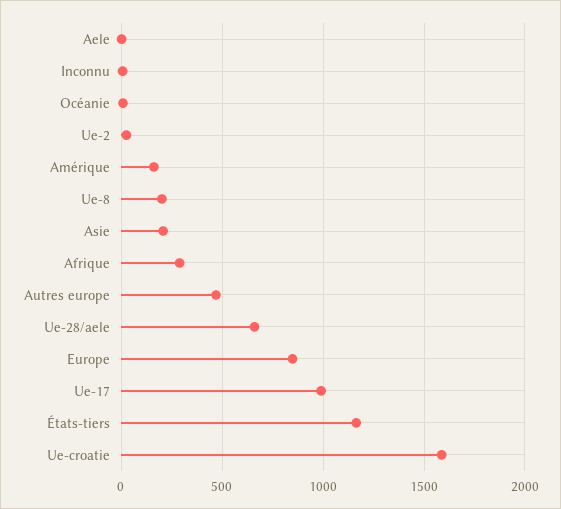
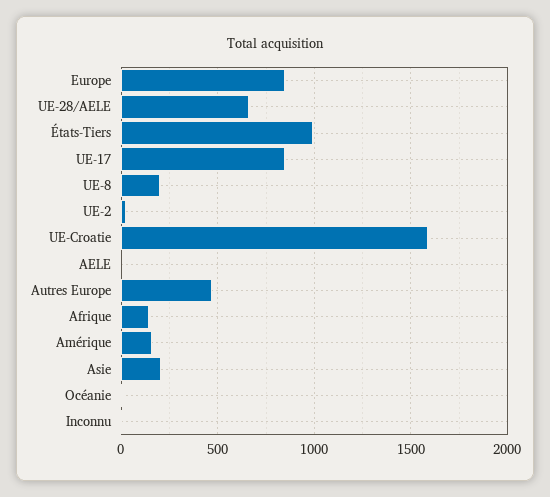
  {
    "Aele": 0,
    "Inconnu": 0,
    "Océanie": 0,
    "Ue-2": 50,
    "Amérique": 150,
    "Ue-8": 200,
    "Asie": 200,
-   "Afrique": 300,
+   "Afrique": 150,
    "Autres europe": 450,
    "Ue-28/aele": 650,
    "Europe": 850,
-   "Ue-17": 1000,
+   "Ue-17": 850,
-   "États-tiers": 1150,
+   "États-tiers": 1000,
    "Ue-croatie": 1600
  }

